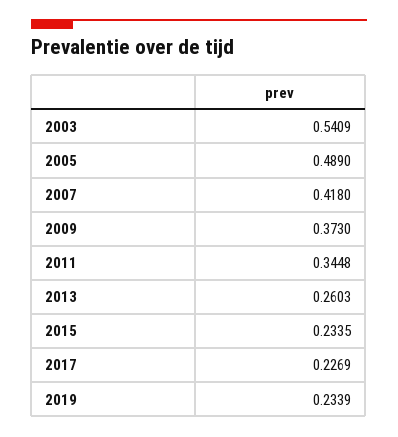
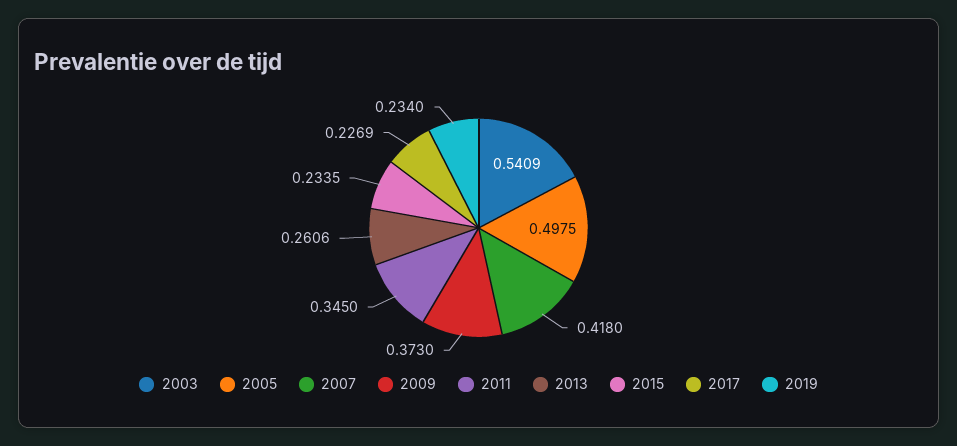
  {
    "2003": 0.5409,
-   "2005": 0.489,
+   "2005": 0.4975,
    "2007": 0.418,
    "2009": 0.373,
-   "2011": 0.3448,
+   "2011": 0.345,
-   "2013": 0.2603,
+   "2013": 0.2606,
    "2015": 0.2335,
    "2017": 0.2269,
-   "2019": 0.2339
+   "2019": 0.234
  }

